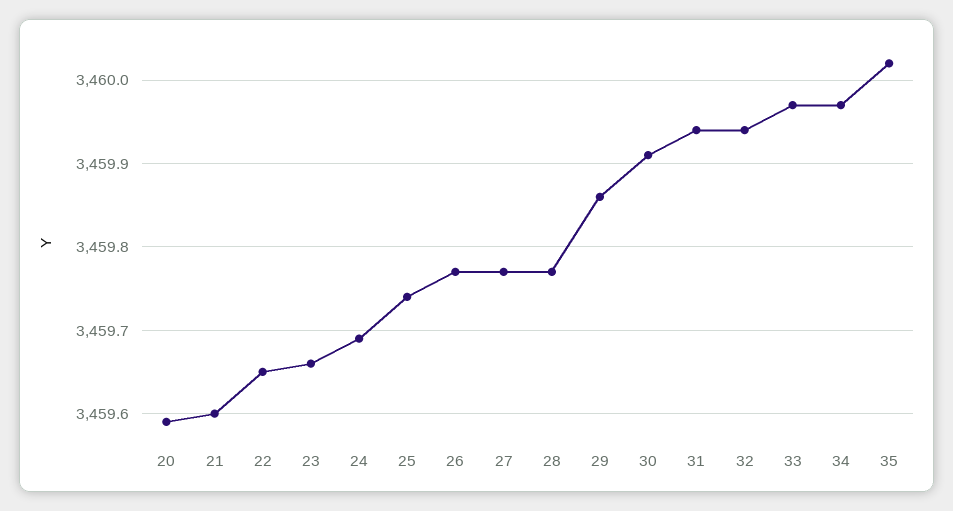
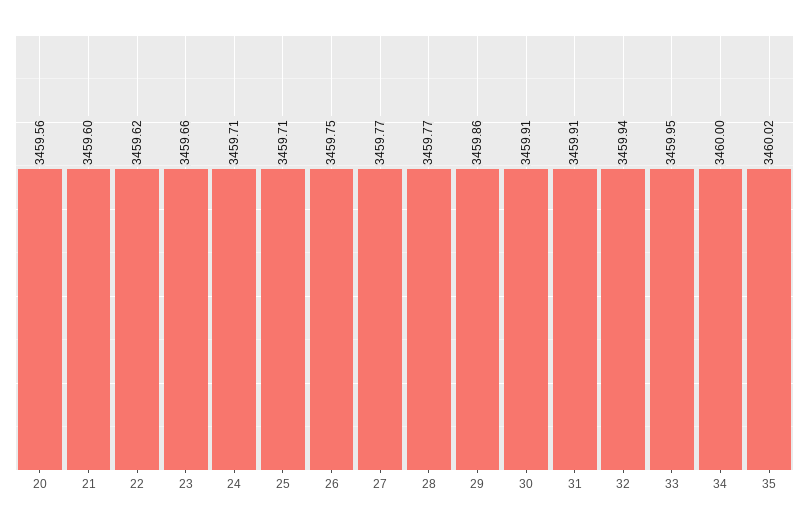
  {
-   "20": 3459.59,
+   "20": 3459.56,
    "21": 3459.6,
-   "22": 3459.65,
+   "22": 3459.62,
    "23": 3459.66,
-   "24": 3459.69,
+   "24": 3459.71,
-   "25": 3459.74,
+   "25": 3459.71,
-   "26": 3459.77,
+   "26": 3459.75,
    "27": 3459.77,
    "28": 3459.77,
    "29": 3459.86,
    "30": 3459.91,
-   "31": 3459.94,
+   "31": 3459.91,
    "32": 3459.94,
-   "33": 3459.97,
+   "33": 3459.95,
-   "34": 3459.97,
+   "34": 3460,
    "35": 3460.02
  }

